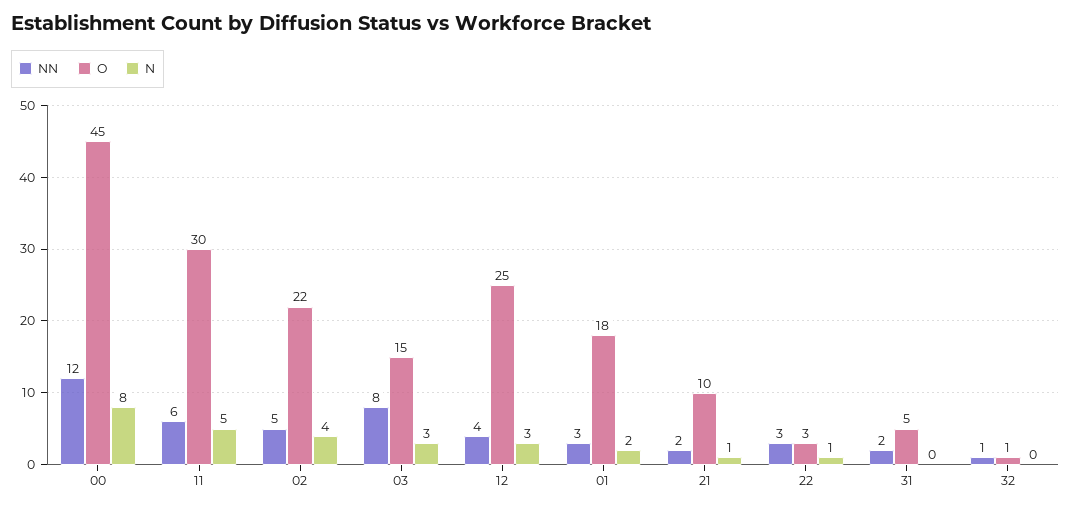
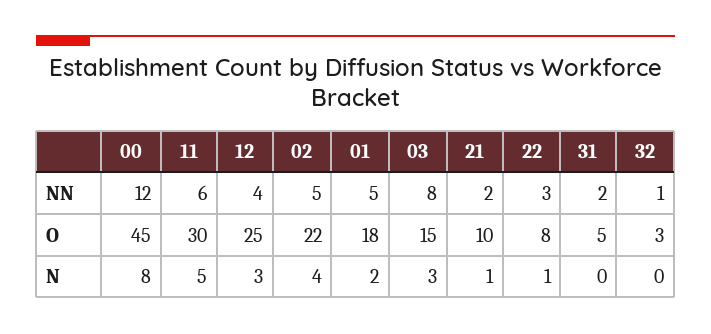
  {
    "NN": {
      "00": 12,
      "11": 6,
      "02": 5,
      "03": 8,
      "12": 4,
-     "01": 3,
+     "01": 5,
      "21": 2,
      "22": 3,
      "31": 2,
      "32": 1
    },
    "O": {
      "00": 45,
      "11": 30,
      "02": 22,
      "03": 15,
      "12": 25,
      "01": 18,
      "21": 10,
-     "22": 3,
+     "22": 8,
      "31": 5,
-     "32": 1
+     "32": 3
    },
    "N": {
      "00": 8,
      "11": 5,
      "02": 4,
      "03": 3,
      "12": 3,
      "01": 2,
      "21": 1,
      "22": 1,
      "31": 0,
      "32": 0
    }
  }

